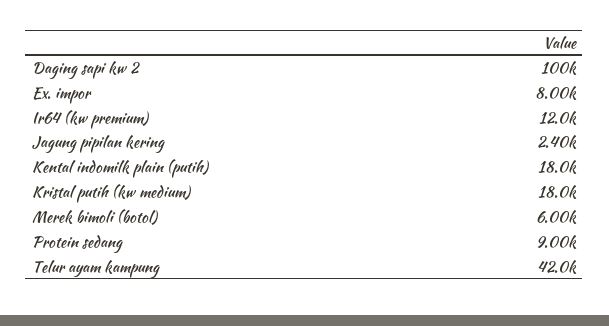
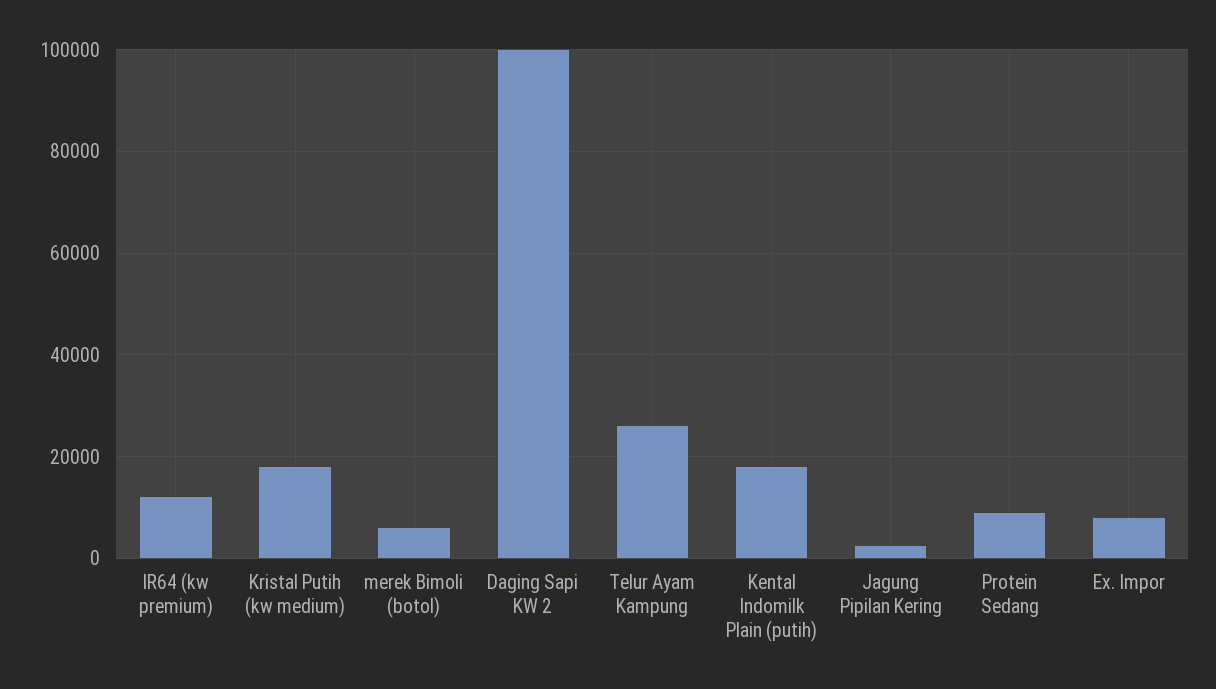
  {
    "Daging sapi kw 2": 100000,
    "Ex. impor": 8000,
    "Ir64 (kw premium)": 12000,
    "Jagung pipilan kering": 2400,
    "Kental indomilk plain (putih)": 18000,
    "Kristal putih (kw medium)": 18000,
    "Merek bimoli (botol)": 6000,
    "Protein sedang": 9000,
-   "Telur ayam kampung": 42000
+   "Telur ayam kampung": 26000
  }

